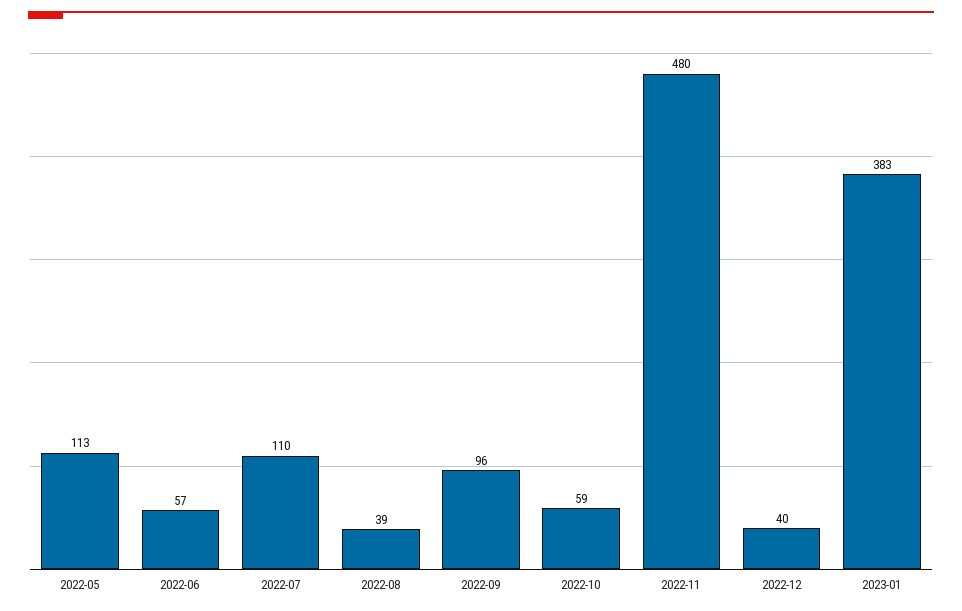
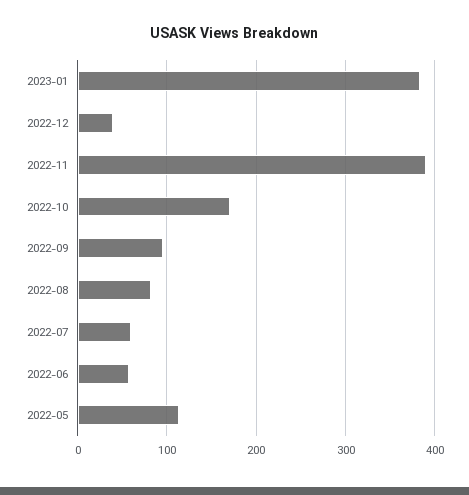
  {
    "2022-05": 113,
    "2022-06": 57,
-   "2022-07": 110,
+   "2022-07": 60,
-   "2022-08": 39,
+   "2022-08": 80,
    "2022-09": 96,
-   "2022-10": 59,
+   "2022-10": 170,
-   "2022-11": 480,
+   "2022-11": 390,
    "2022-12": 40,
    "2023-01": 383
  }

